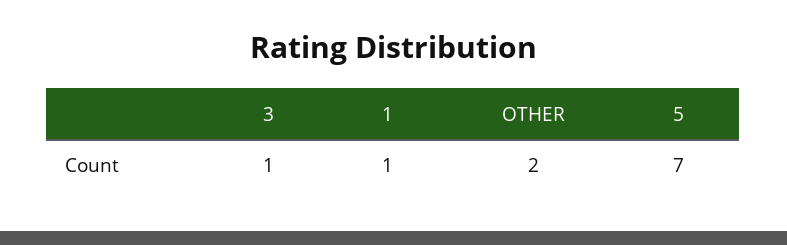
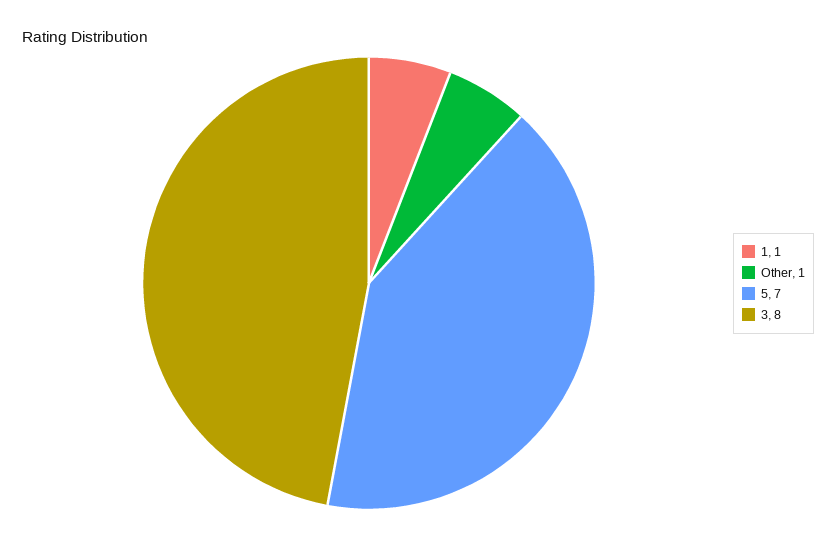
  {
-   "3": 1,
+   "3": 8,
    "1": 1,
-   "OTHER": 2,
+   "OTHER": 1,
    "5": 7
  }

